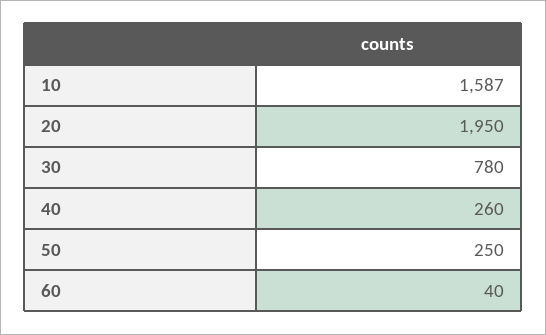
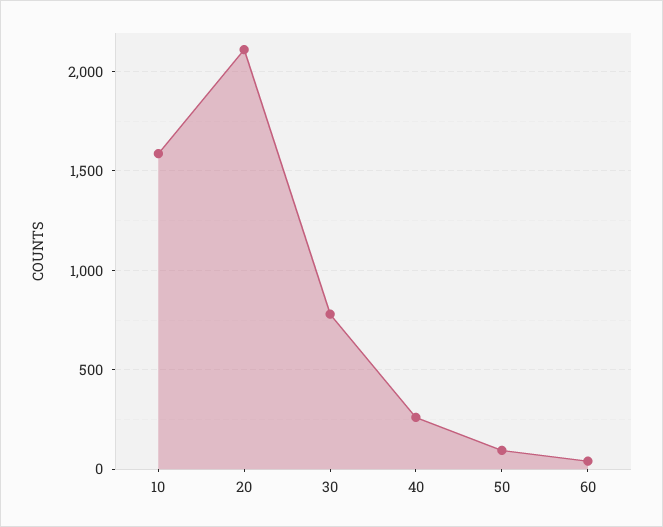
  {
    "10": 1587,
-   "20": 1950,
+   "20": 2100,
    "30": 780,
    "40": 260,
-   "50": 250,
+   "50": 100,
    "60": 40
  }

